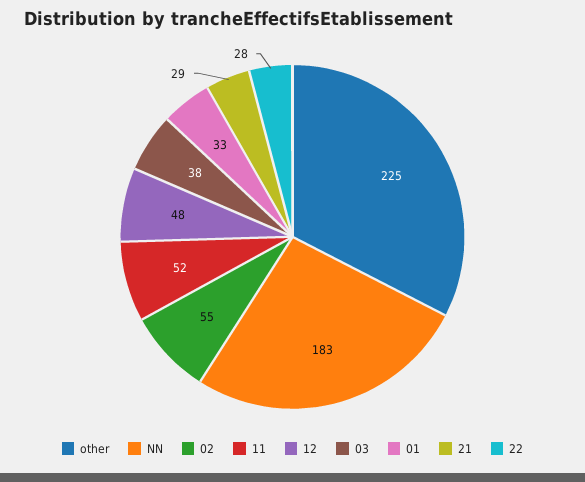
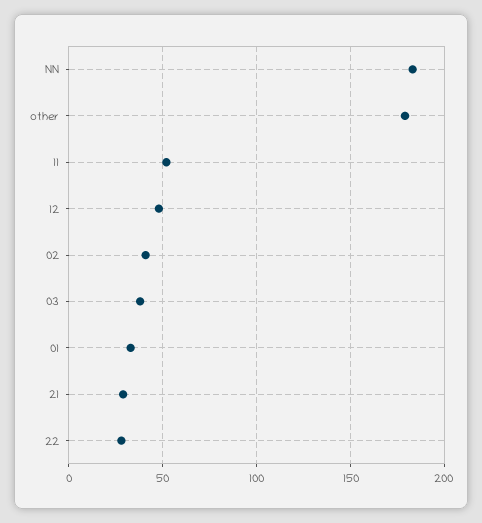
  {
-   "other": 225,
+   "other": 180,
    "NN": 183,
-   "02": 55,
+   "02": 40,
    "11": 52,
    "12": 48,
    "03": 38,
    "01": 33,
    "21": 29,
    "22": 28
  }

